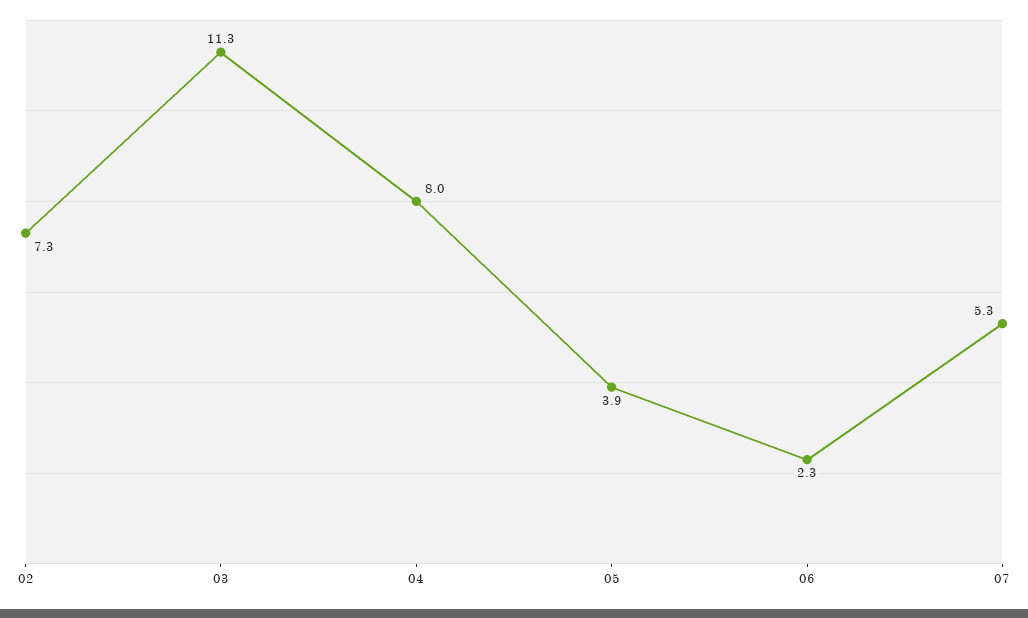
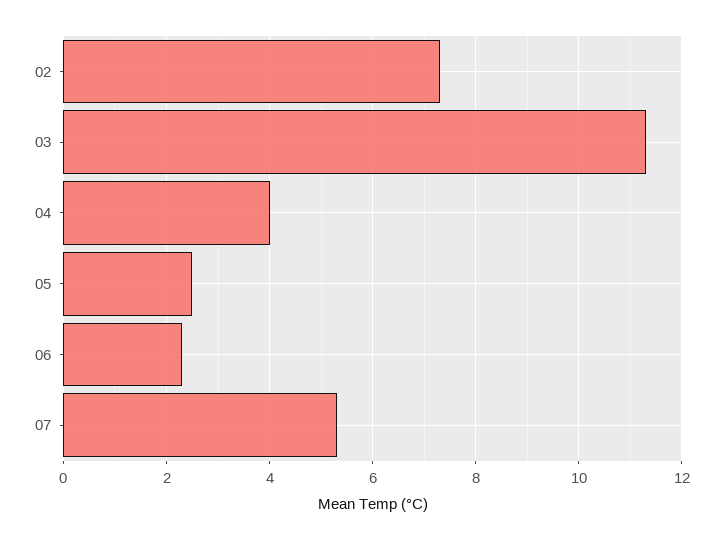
  {
    "02": 7.3,
    "03": 11.3,
-   "04": 8,
+   "04": 4,
-   "05": 3.9,
+   "05": 2.5,
    "06": 2.3,
    "07": 5.3
  }

